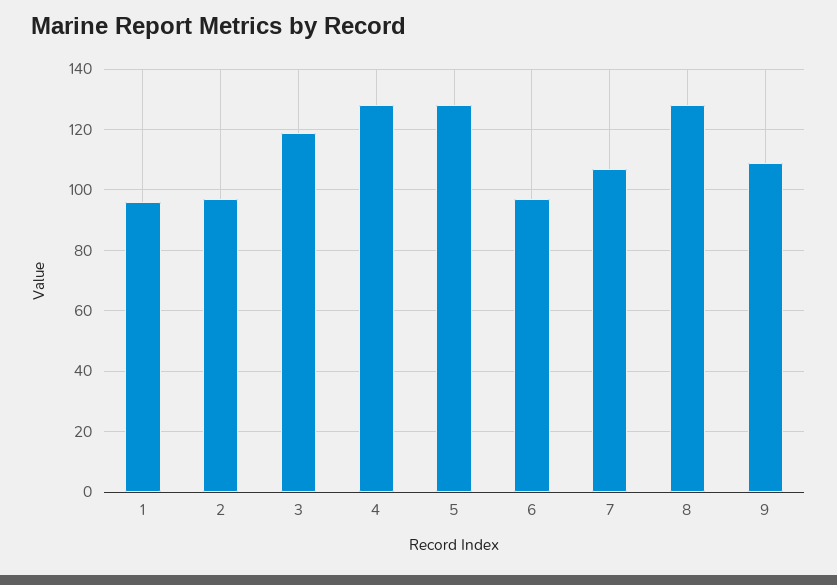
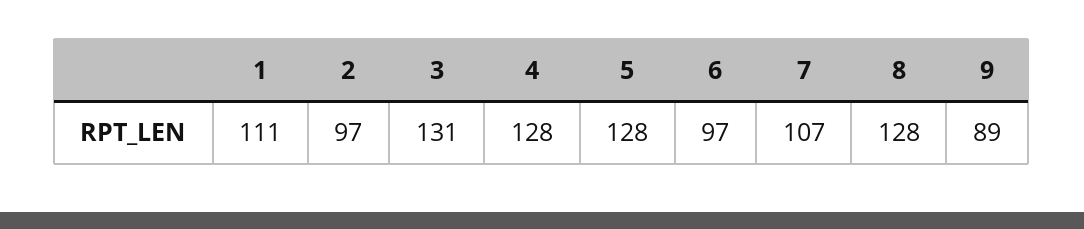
  {
-   "1": 95,
+   "1": 111,
    "2": 97,
-   "3": 120,
+   "3": 131,
    "4": 128,
    "5": 128,
    "6": 97,
    "7": 107,
    "8": 128,
-   "9": 110
+   "9": 89
  }

